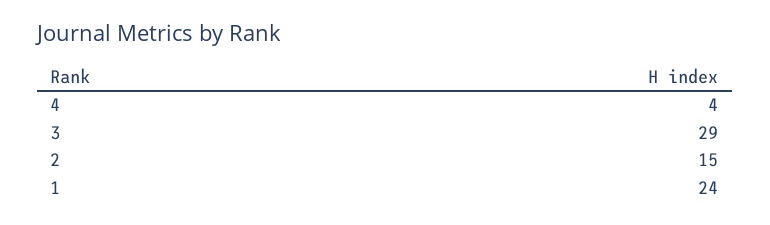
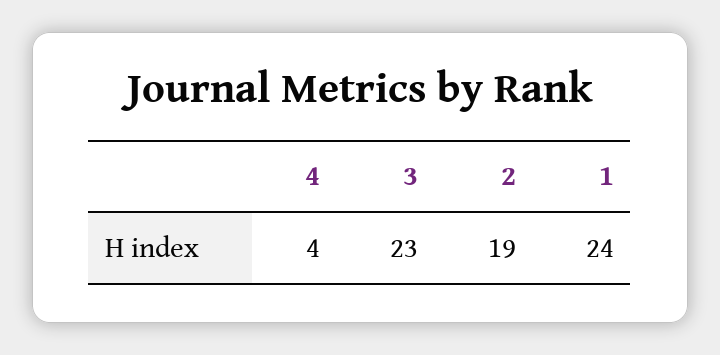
  {
    "4": 4,
-   "3": 29,
+   "3": 23,
-   "2": 15,
+   "2": 19,
    "1": 24
  }

